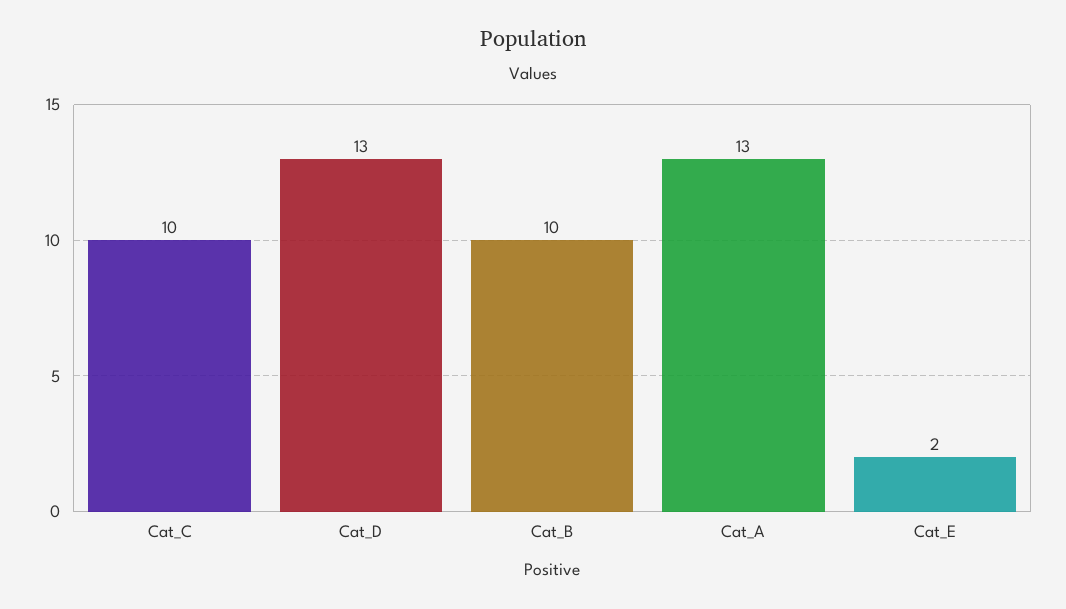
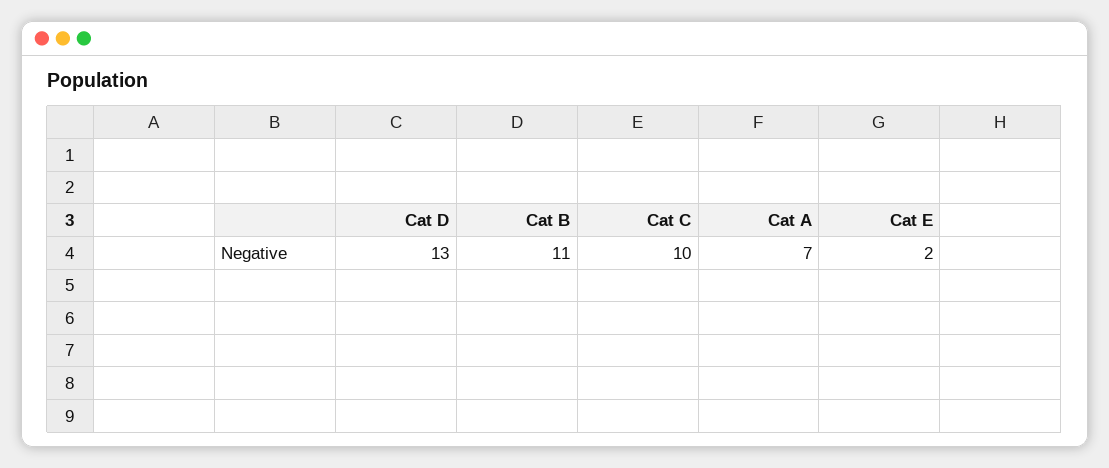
  {
    "Cat_C": 10,
    "Cat_D": 13,
-   "Cat_B": 10,
+   "Cat_B": 11,
-   "Cat_A": 13,
+   "Cat_A": 7,
    "Cat_E": 2
  }

